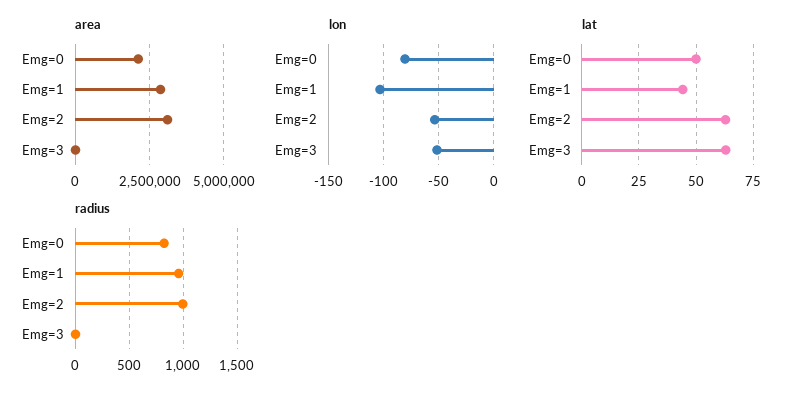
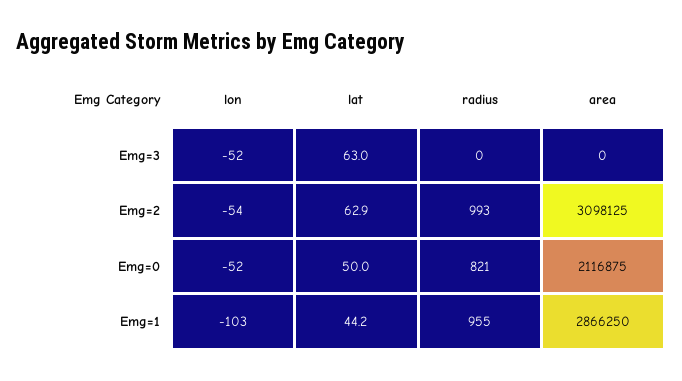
  {
    "area": {
      "Emg=0": 2116875,
      "Emg=1": 2866250,
      "Emg=2": 3098125,
      "Emg=3": 0
    },
    "lon": {
-     "Emg=0": -80,
+     "Emg=0": -52,
      "Emg=1": -103,
      "Emg=2": -54,
      "Emg=3": -52
    },
    "lat": {
      "Emg=0": 50,
      "Emg=1": 44.2,
      "Emg=2": 62.9,
      "Emg=3": 63
    },
    "radius": {
      "Emg=0": 821,
      "Emg=1": 955,
      "Emg=2": 993,
      "Emg=3": 0
    }
  }

